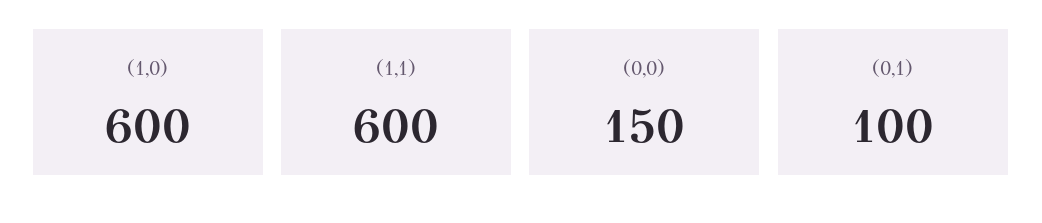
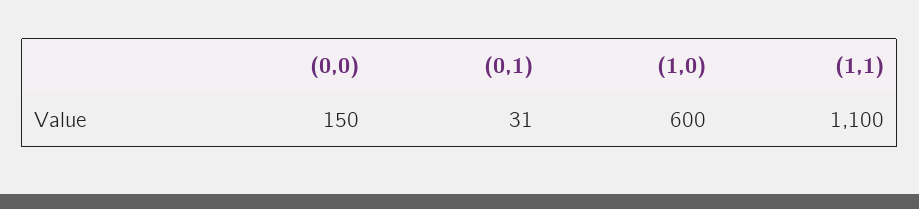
  {
    "(1,0)": 600,
-   "(1,1)": 600,
+   "(1,1)": 1100,
    "(0,0)": 150,
-   "(0,1)": 100
+   "(0,1)": 31
  }

